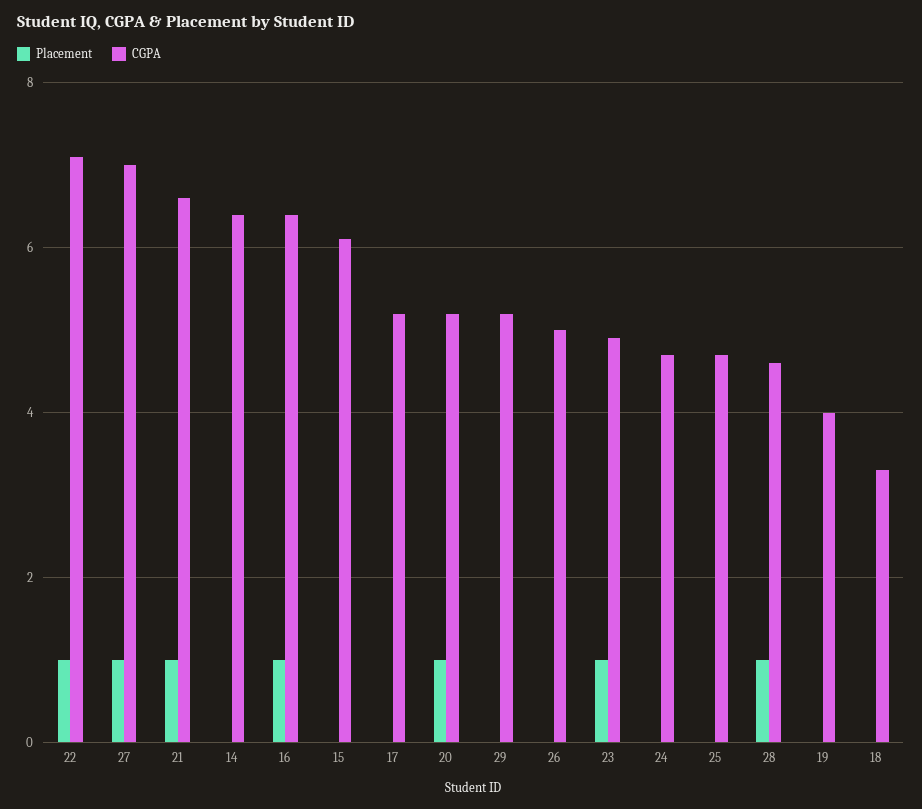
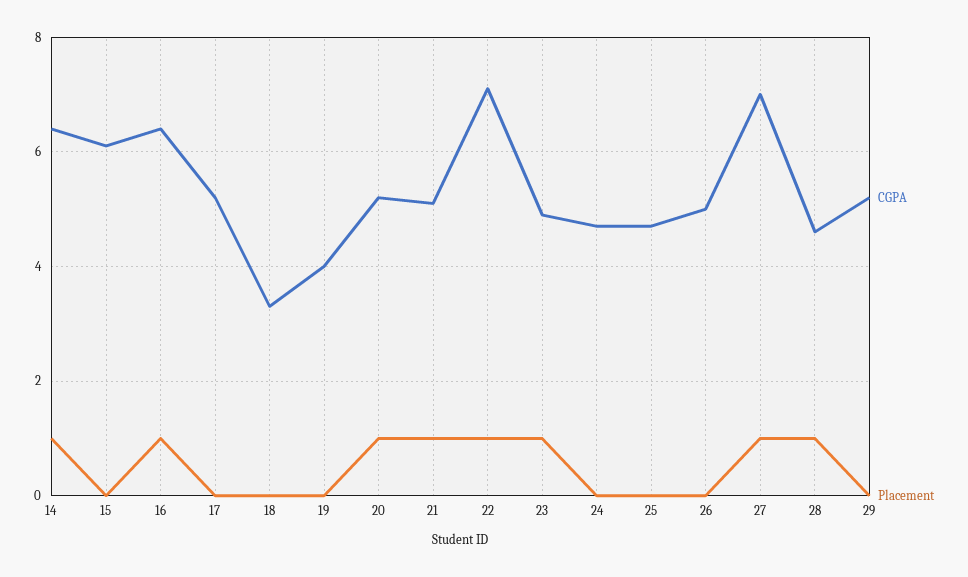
  {
    "Placement": {
      "22": 1,
      "27": 1,
      "21": 1,
-     "14": 0,
+     "14": 1,
      "16": 1,
      "15": 0,
      "17": 0,
      "20": 1,
      "29": 0,
      "26": 0,
      "23": 1,
      "24": 0,
      "25": 0,
      "28": 1,
      "19": 0,
      "18": 0
    },
    "CGPA": {
      "22": 7,
      "27": 7,
-     "21": 6.5,
+     "21": 5,
      "14": 6.5,
      "16": 6.5,
      "15": 6,
      "17": 5,
      "20": 5,
      "29": 5,
      "26": 5,
      "23": 5,
      "24": 4.5,
      "25": 4.5,
      "28": 4.5,
      "19": 4,
      "18": 3.5
    }
  }

